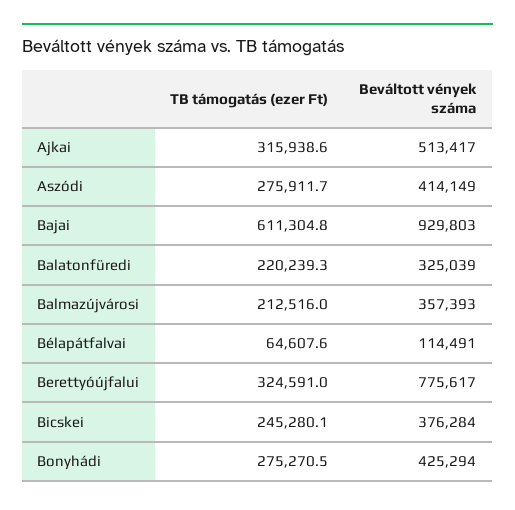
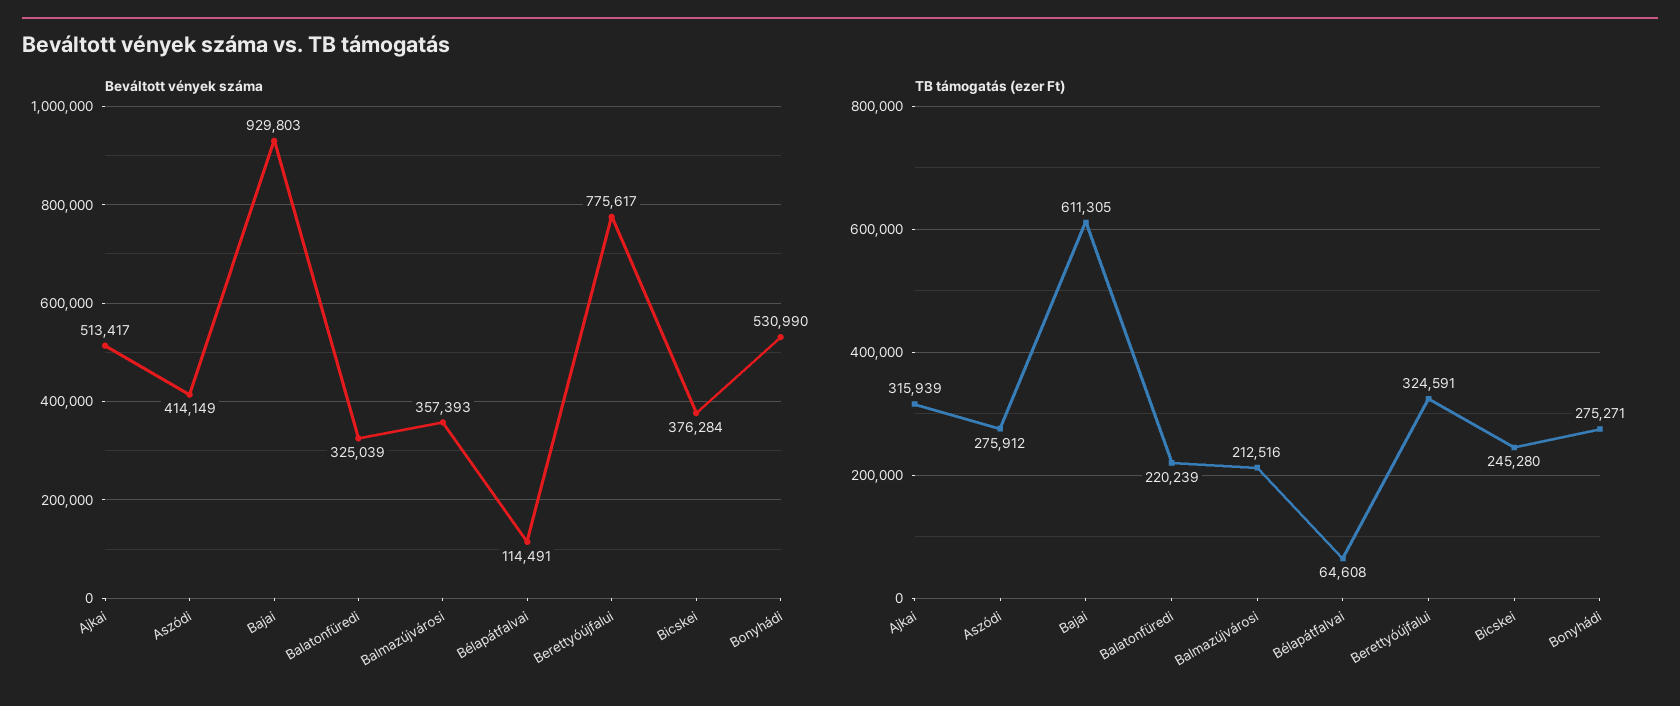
  {
    "TB támogatás (ezer Ft)": {
      "Ajkai": 315938.6,
      "Aszódi": 275911.7,
      "Bajai": 611304.8,
      "Balatonfüredi": 220239.3,
      "Balmazújvárosi": 212516,
      "Bélapátfalvai": 64607.6,
      "Berettyóújfalui": 324591,
      "Bicskei": 245280.1,
      "Bonyhádi": 275270.5
    },
    "Beváltott vények száma": {
      "Ajkai": 513417,
      "Aszódi": 414149,
      "Bajai": 929803,
      "Balatonfüredi": 325039,
      "Balmazújvárosi": 357393,
      "Bélapátfalvai": 114491,
      "Berettyóújfalui": 775617,
      "Bicskei": 376284,
-     "Bonyhádi": 425294
+     "Bonyhádi": 530990
    }
  }

